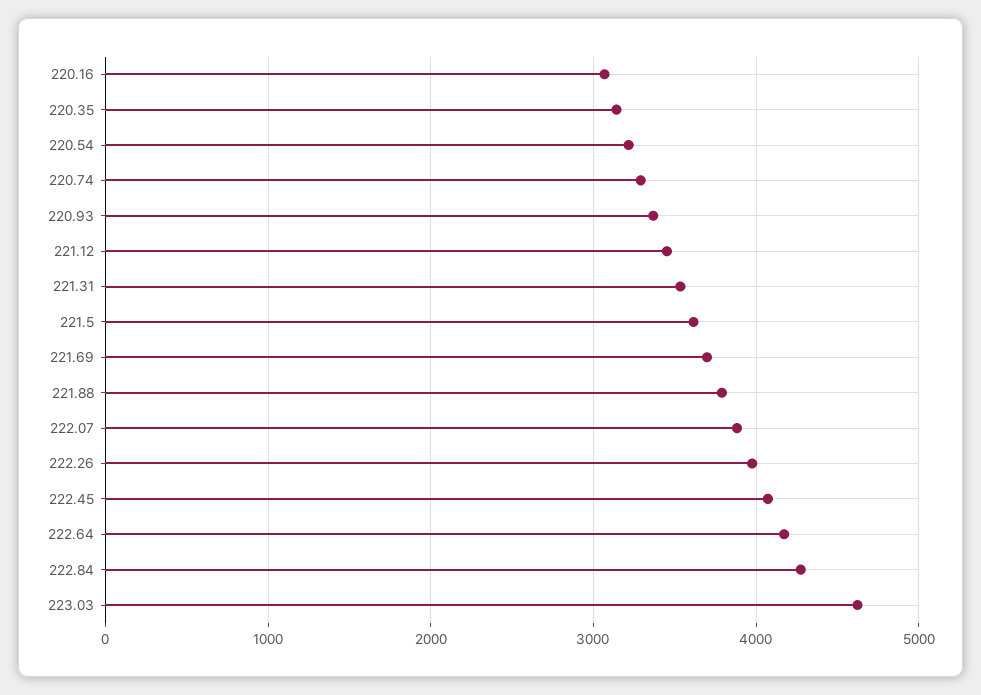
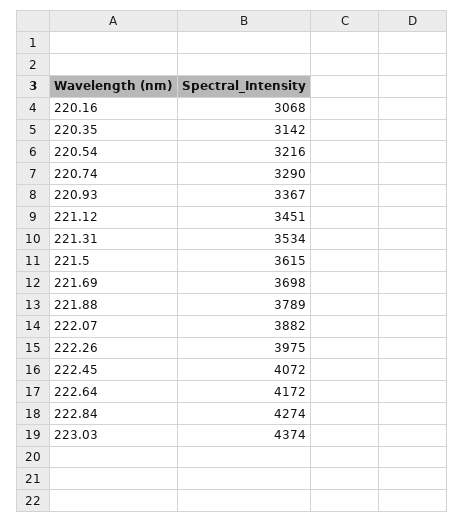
  {
    "220.16": 3068,
    "220.35": 3142,
    "220.54": 3216,
    "220.74": 3290,
    "220.93": 3367,
    "221.12": 3451,
    "221.31": 3534,
    "221.5": 3615,
    "221.69": 3698,
    "221.88": 3789,
    "222.07": 3882,
    "222.26": 3975,
    "222.45": 4072,
    "222.64": 4172,
    "222.84": 4274,
-   "223.03": 4600
+   "223.03": 4374
  }

